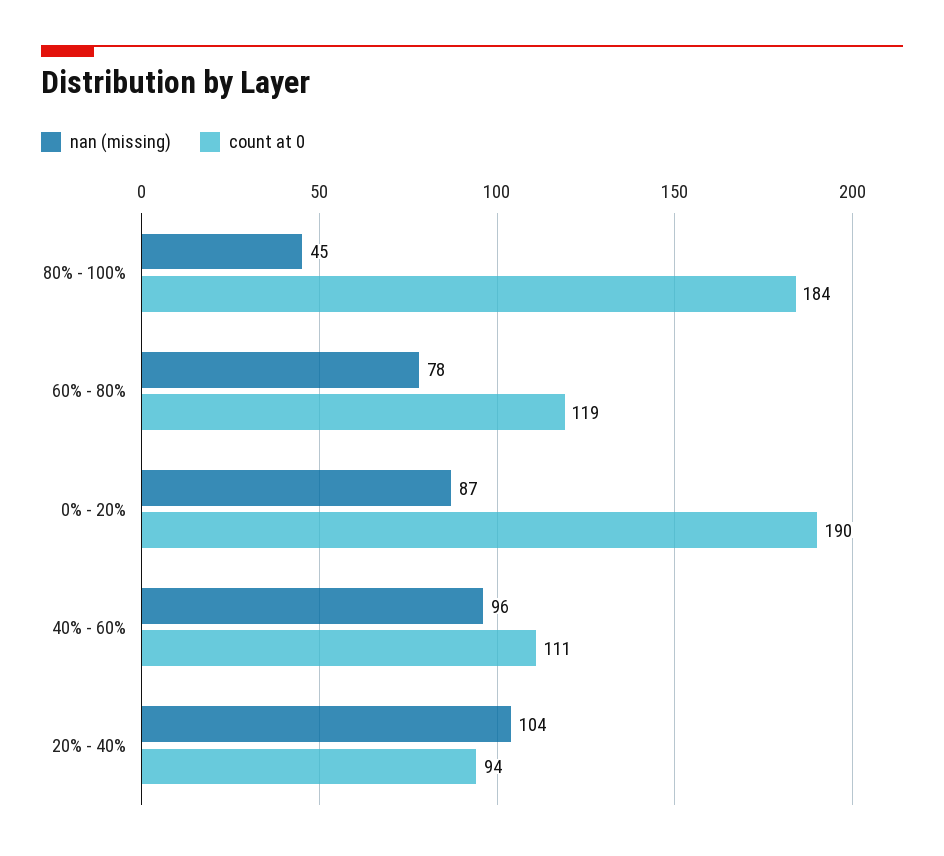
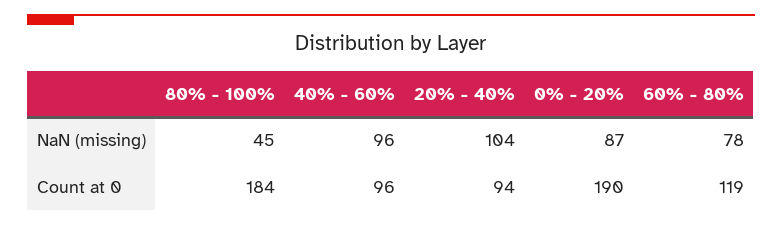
  {
    "nan (missing)": {
      "80% - 100%": 45,
      "60% - 80%": 78,
      "0% - 20%": 87,
      "40% - 60%": 96,
      "20% - 40%": 104
    },
    "count at 0": {
      "80% - 100%": 184,
      "60% - 80%": 119,
      "0% - 20%": 190,
-     "40% - 60%": 111,
+     "40% - 60%": 96,
      "20% - 40%": 94
    }
  }

